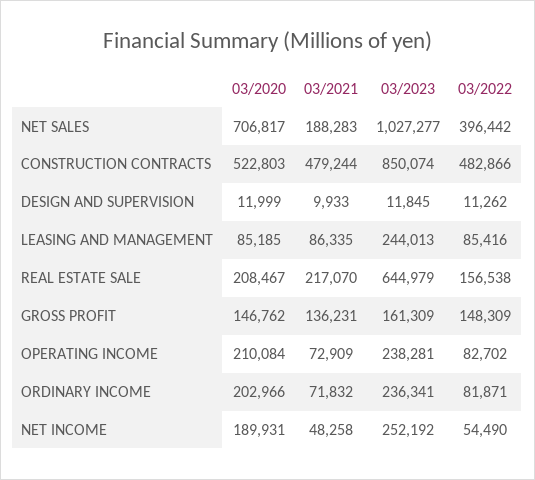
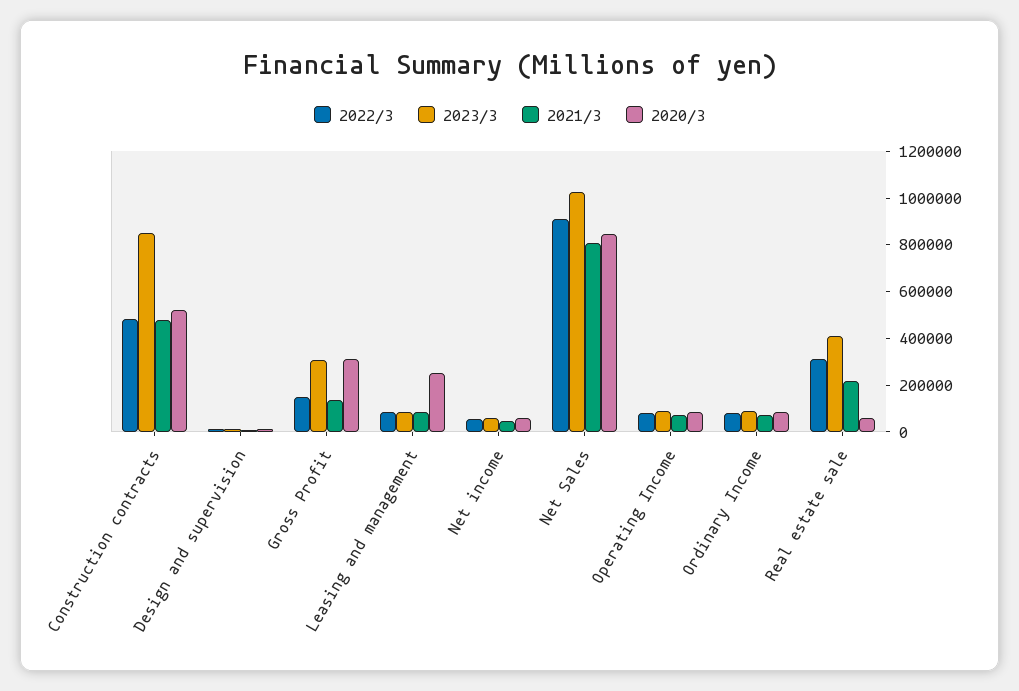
  {
    "03/2020": {
-     "NET SALES": 706817,
+     "NET SALES": 850000,
      "CONSTRUCTION CONTRACTS": 522803,
      "DESIGN AND SUPERVISION": 11999,
-     "LEASING AND MANAGEMENT": 85185,
+     "LEASING AND MANAGEMENT": 250000,
-     "REAL ESTATE SALE": 208467,
+     "REAL ESTATE SALE": 50000,
-     "GROSS PROFIT": 146762,
+     "GROSS PROFIT": 300000,
-     "OPERATING INCOME": 210084,
+     "OPERATING INCOME": 100000,
-     "ORDINARY INCOME": 202966,
+     "ORDINARY INCOME": 100000,
-     "NET INCOME": 189931
+     "NET INCOME": 50000
    },
    "03/2021": {
-     "NET SALES": 188283,
+     "NET SALES": 800000,
      "CONSTRUCTION CONTRACTS": 479244,
      "DESIGN AND SUPERVISION": 9933,
      "LEASING AND MANAGEMENT": 86335,
      "REAL ESTATE SALE": 217070,
      "GROSS PROFIT": 136231,
      "OPERATING INCOME": 72909,
      "ORDINARY INCOME": 71832,
      "NET INCOME": 48258
    },
    "03/2023": {
      "NET SALES": 1027277,
      "CONSTRUCTION CONTRACTS": 850074,
      "DESIGN AND SUPERVISION": 11845,
-     "LEASING AND MANAGEMENT": 244013,
+     "LEASING AND MANAGEMENT": 100000,
-     "REAL ESTATE SALE": 644979,
+     "REAL ESTATE SALE": 400000,
-     "GROSS PROFIT": 161309,
+     "GROSS PROFIT": 300000,
-     "OPERATING INCOME": 238281,
+     "OPERATING INCOME": 100000,
-     "ORDINARY INCOME": 236341,
+     "ORDINARY INCOME": 100000,
-     "NET INCOME": 252192
+     "NET INCOME": 50000
    },
    "03/2022": {
-     "NET SALES": 396442,
+     "NET SALES": 900000,
      "CONSTRUCTION CONTRACTS": 482866,
      "DESIGN AND SUPERVISION": 11262,
      "LEASING AND MANAGEMENT": 85416,
-     "REAL ESTATE SALE": 156538,
+     "REAL ESTATE SALE": 300000,
      "GROSS PROFIT": 148309,
      "OPERATING INCOME": 82702,
      "ORDINARY INCOME": 81871,
      "NET INCOME": 54490
    }
  }

